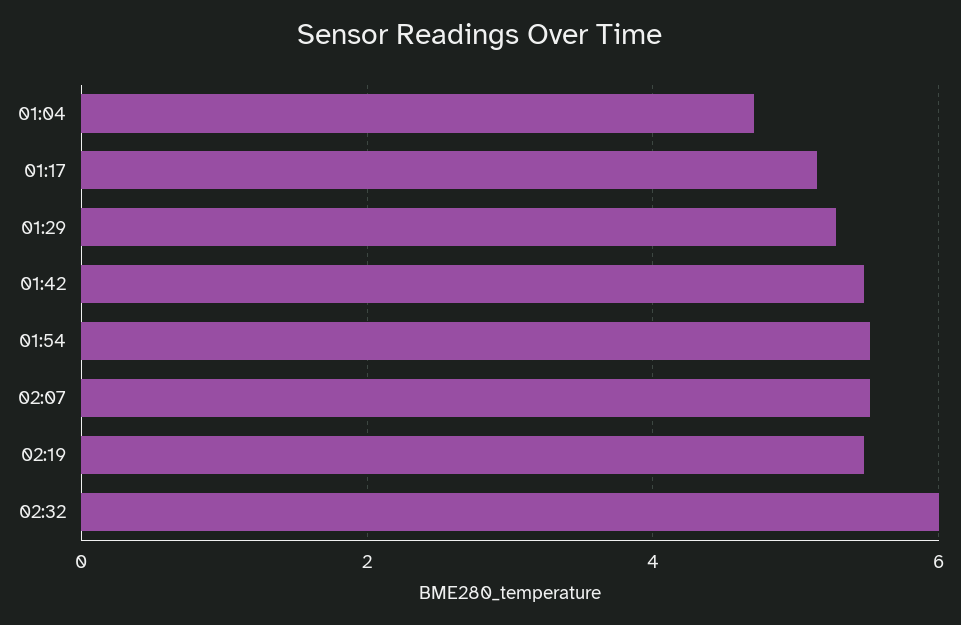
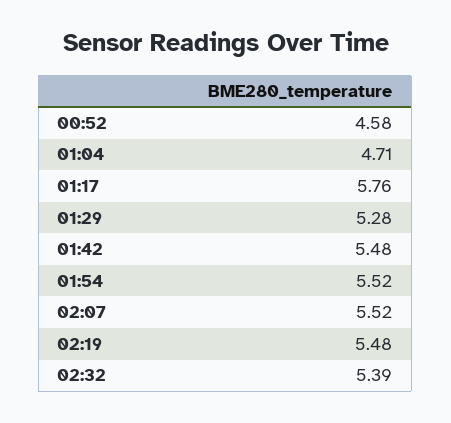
  {
    "01:04": 4.71,
-   "01:17": 5.2,
+   "01:17": 5.76,
    "01:29": 5.28,
    "01:42": 5.48,
    "01:54": 5.52,
    "02:07": 5.52,
    "02:19": 5.48,
-   "02:32": 6
+   "02:32": 5.39,
+   "00:52": 4.58
  }

